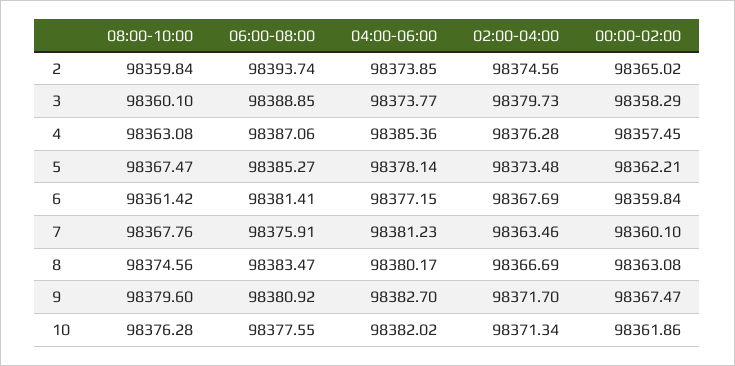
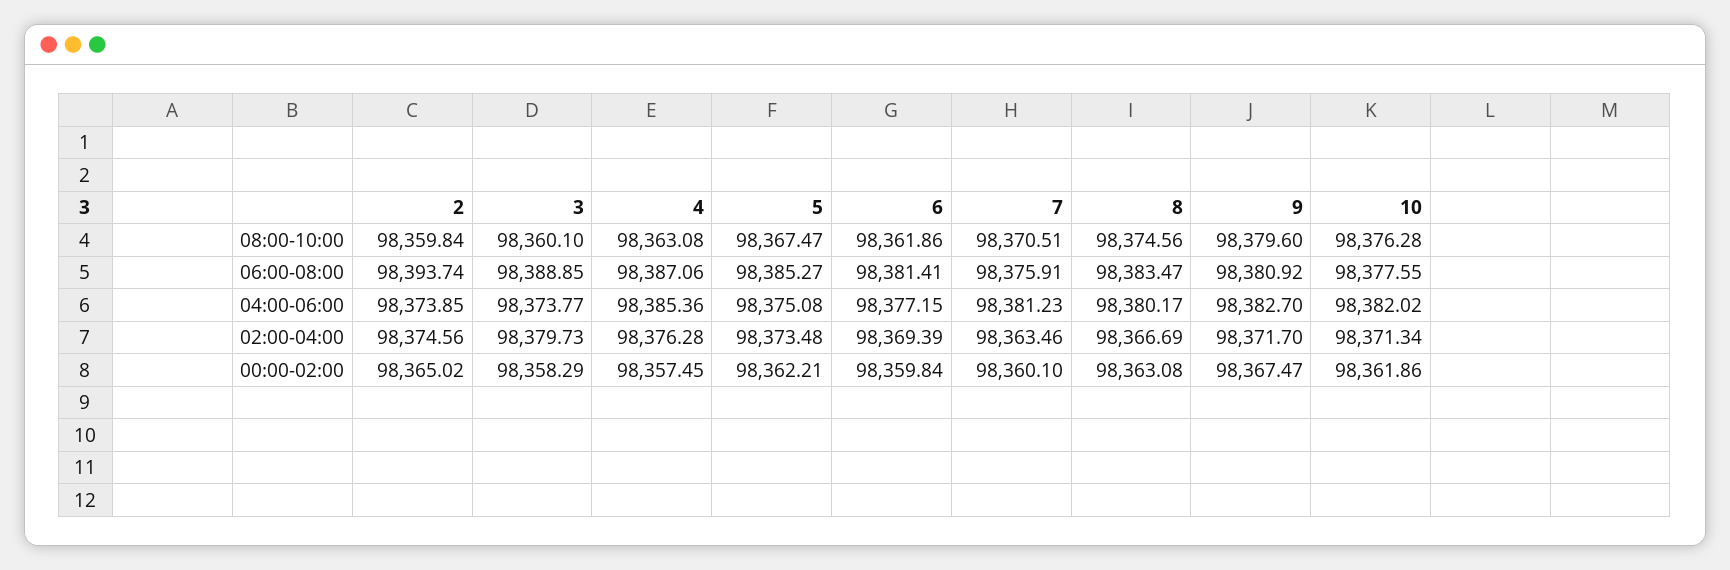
  {
    "08:00-10:00": {
      "2": 98359.84,
      "3": 98360.1,
      "4": 98363.08,
      "5": 98367.47,
-     "6": 98361.42,
+     "6": 98361.86,
-     "7": 98367.76,
+     "7": 98370.51,
      "8": 98374.56,
      "9": 98379.6,
      "10": 98376.28
    },
    "06:00-08:00": {
      "2": 98393.74,
      "3": 98388.85,
      "4": 98387.06,
      "5": 98385.27,
      "6": 98381.41,
      "7": 98375.91,
      "8": 98383.47,
      "9": 98380.92,
      "10": 98377.55
    },
    "04:00-06:00": {
      "2": 98373.85,
      "3": 98373.77,
      "4": 98385.36,
-     "5": 98378.14,
+     "5": 98375.08,
      "6": 98377.15,
      "7": 98381.23,
      "8": 98380.17,
      "9": 98382.7,
      "10": 98382.02
    },
    "02:00-04:00": {
      "2": 98374.56,
      "3": 98379.73,
      "4": 98376.28,
      "5": 98373.48,
-     "6": 98367.69,
+     "6": 98369.39,
      "7": 98363.46,
      "8": 98366.69,
      "9": 98371.7,
      "10": 98371.34
    },
    "00:00-02:00": {
      "2": 98365.02,
      "3": 98358.29,
      "4": 98357.45,
      "5": 98362.21,
      "6": 98359.84,
      "7": 98360.1,
      "8": 98363.08,
      "9": 98367.47,
      "10": 98361.86
    }
  }

